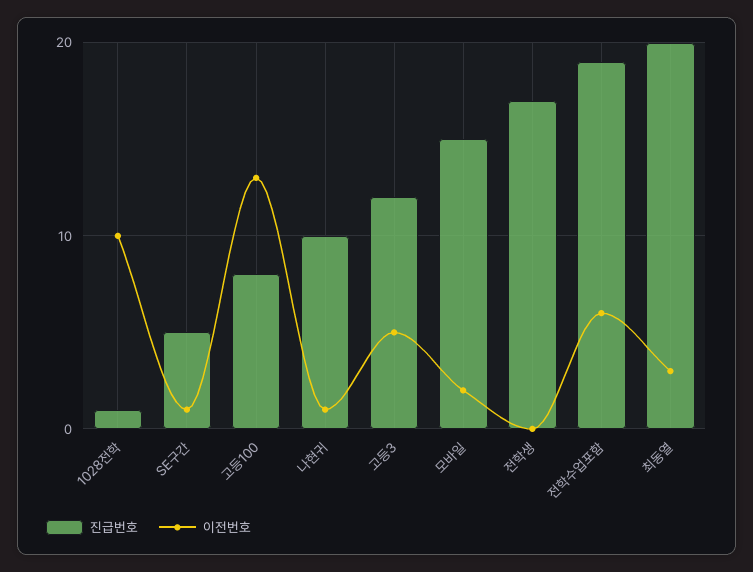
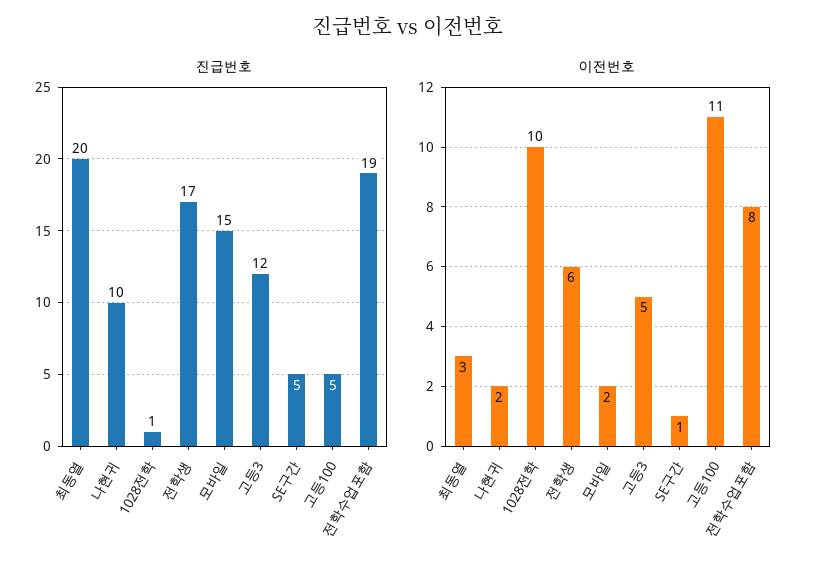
  {
    "진급번호": {
      "1028전학": 1,
      "SE구간": 5,
-     "고등100": 8,
+     "고등100": 5,
      "나현귀": 10,
      "고등3": 12,
      "모바일": 15,
      "전학생": 17,
      "전학수업포함": 19,
      "최동열": 20
    },
    "이전번호": {
      "1028전학": 10,
      "SE구간": 1,
-     "고등100": 13,
+     "고등100": 11,
-     "나현귀": 1,
+     "나현귀": 2,
      "고등3": 5,
      "모바일": 2,
-     "전학생": 0,
+     "전학생": 6,
-     "전학수업포함": 6,
+     "전학수업포함": 8,
      "최동열": 3
    }
  }

